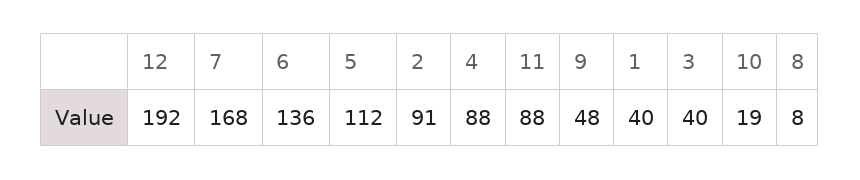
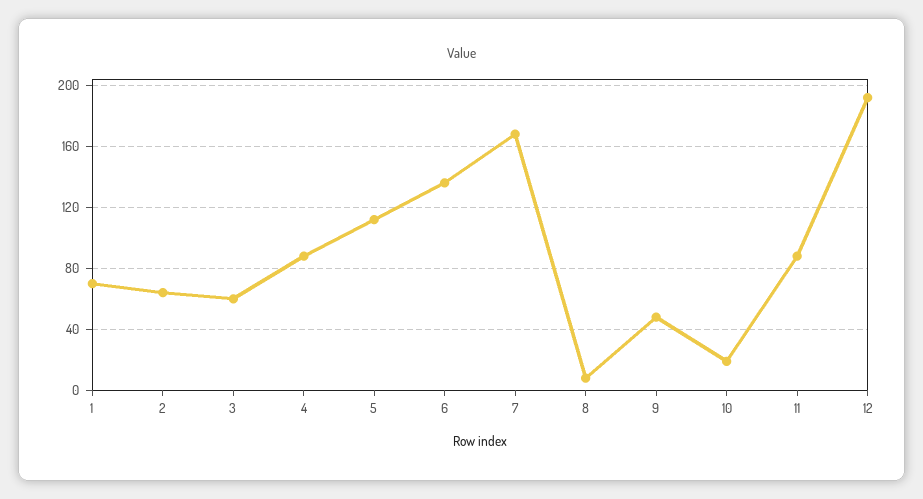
  {
    "12": 192,
    "7": 168,
    "6": 136,
    "5": 112,
-   "2": 91,
+   "2": 65,
    "4": 88,
    "11": 88,
    "9": 48,
-   "1": 40,
+   "1": 70,
-   "3": 40,
+   "3": 60,
    "10": 19,
    "8": 8
  }

